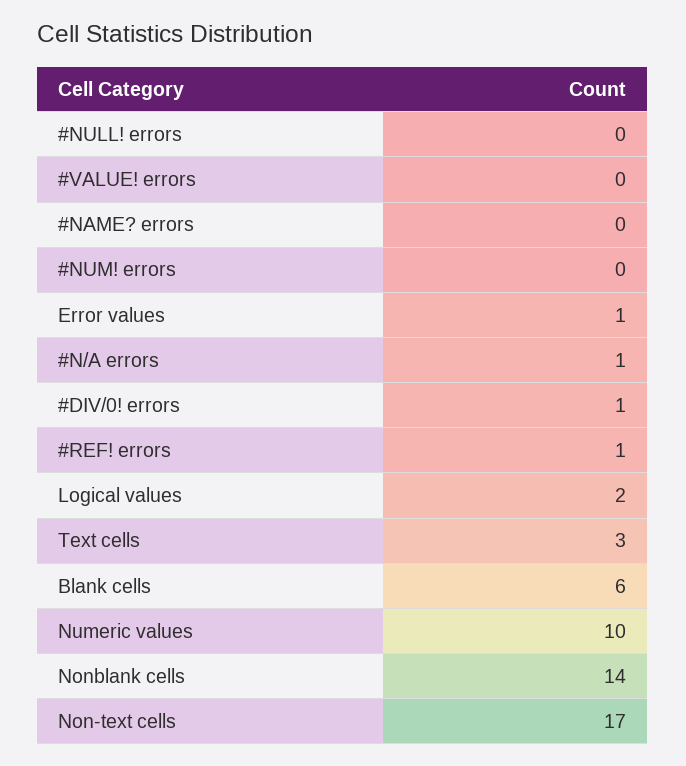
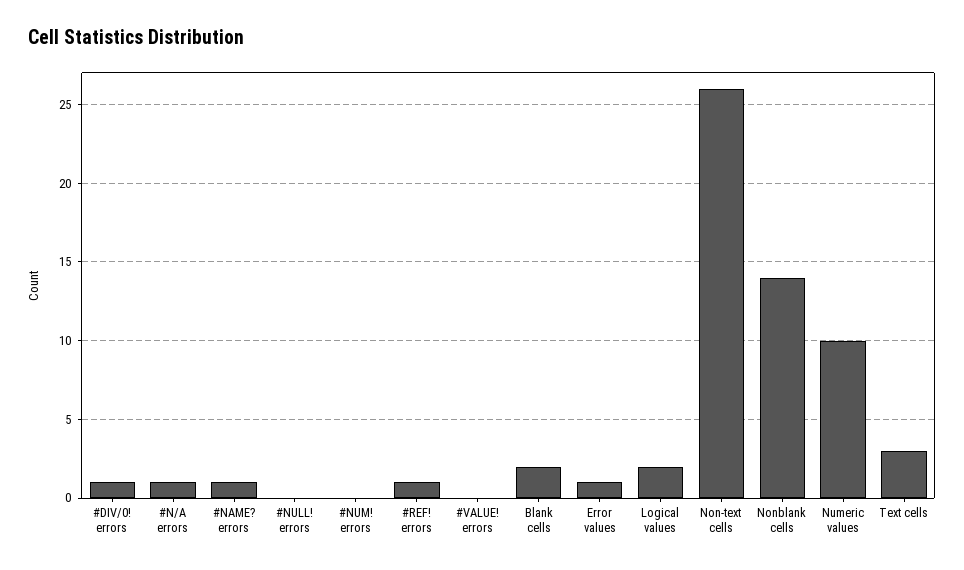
  {
    "#NULL! errors": 0,
    "#VALUE! errors": 0,
-   "#NAME? errors": 0,
+   "#NAME? errors": 1,
    "#NUM! errors": 0,
    "Error values": 1,
    "#N/A errors": 1,
    "#DIV/0! errors": 1,
    "#REF! errors": 1,
    "Logical values": 2,
    "Text cells": 3,
-   "Blank cells": 6,
+   "Blank cells": 2,
    "Numeric values": 10,
    "Nonblank cells": 14,
-   "Non-text cells": 17
+   "Non-text cells": 26
  }

